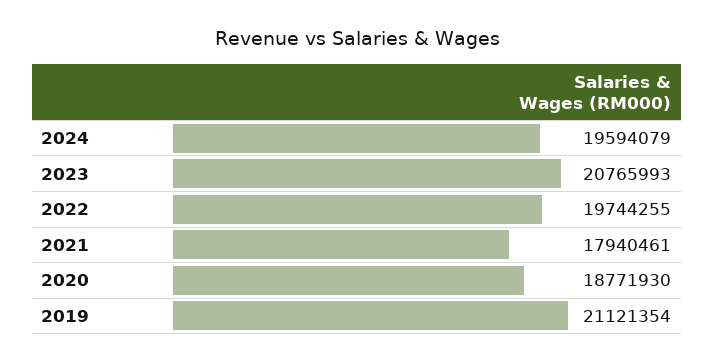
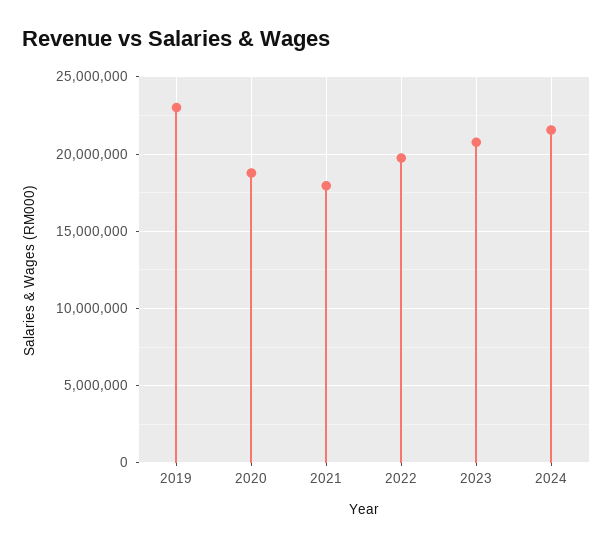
  {
-   "2024": 19594079,
+   "2024": 21500000,
    "2023": 20765993,
    "2022": 19744255,
    "2021": 17940461,
    "2020": 18771930,
-   "2019": 21121354
+   "2019": 23000000
  }

